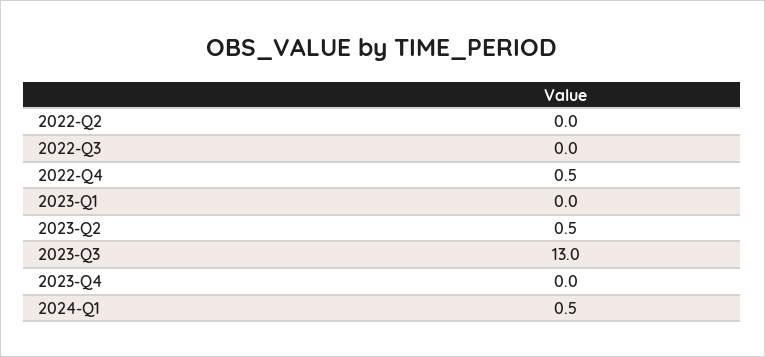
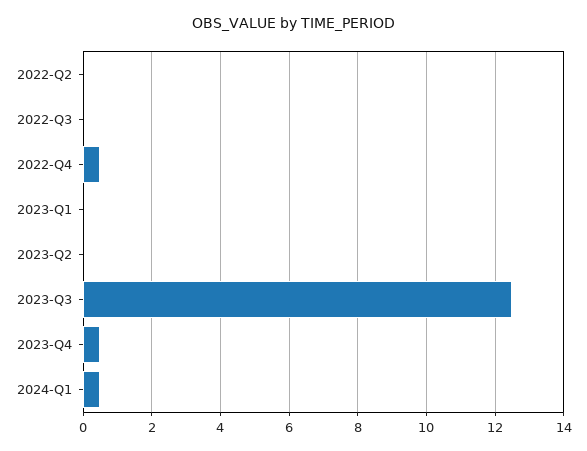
  {
    "2022-Q2": 0,
    "2022-Q3": 0,
    "2022-Q4": 0.5,
    "2023-Q1": 0,
-   "2023-Q2": 0.5,
+   "2023-Q2": 0,
-   "2023-Q3": 13,
+   "2023-Q3": 12.5,
-   "2023-Q4": 0,
+   "2023-Q4": 0.5,
    "2024-Q1": 0.5
  }

